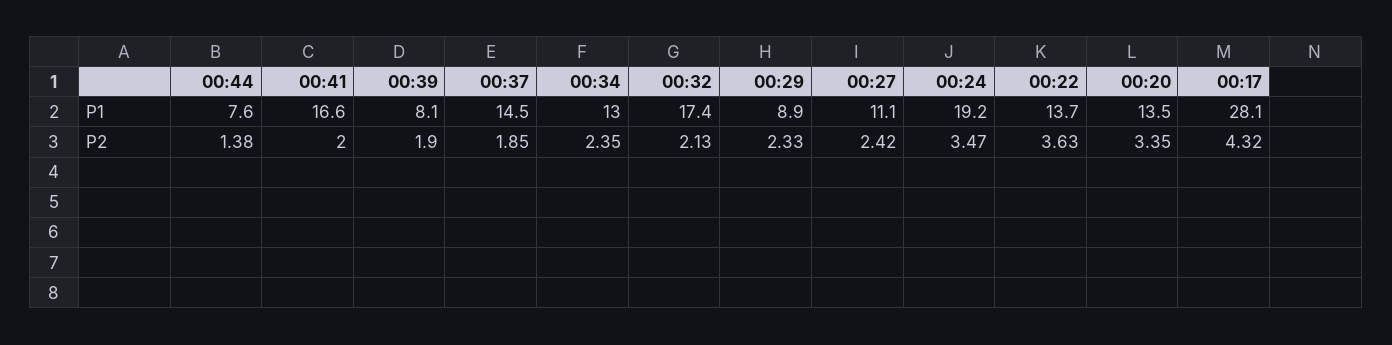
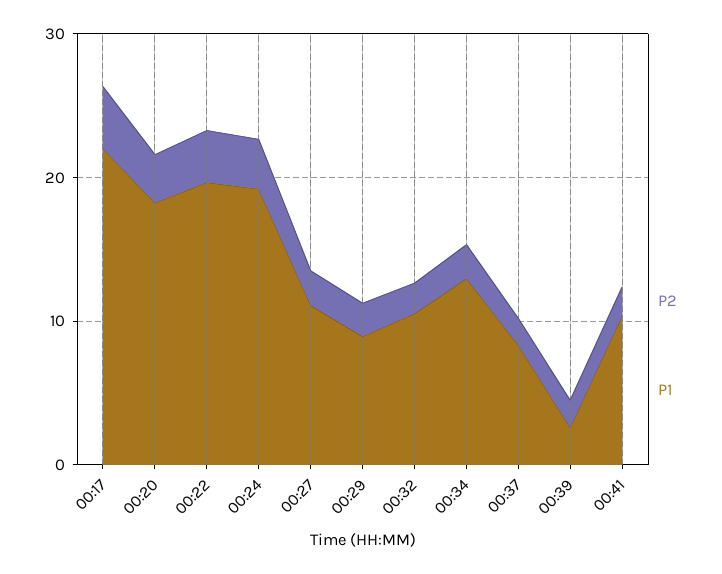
  {
    "P1": {
-     "00:44": 7.6,
-     "00:41": 16.6,
+     "00:41": 10,
-     "00:39": 8.1,
+     "00:39": 2,
-     "00:37": 14.5,
+     "00:37": 8,
      "00:34": 13,
-     "00:32": 17.4,
+     "00:32": 10,
      "00:29": 8.9,
      "00:27": 11.1,
      "00:24": 19.2,
-     "00:22": 13.7,
+     "00:22": 20,
-     "00:20": 13.5,
+     "00:20": 18,
-     "00:17": 28.1
+     "00:17": 22
    },
    "P2": {
-     "00:44": 1.38,
      "00:41": 2,
      "00:39": 1.9,
      "00:37": 1.85,
      "00:34": 2.35,
      "00:32": 2.13,
      "00:29": 2.33,
      "00:27": 2.42,
      "00:24": 3.47,
      "00:22": 3.63,
      "00:20": 3.35,
      "00:17": 4.32
    }
  }

